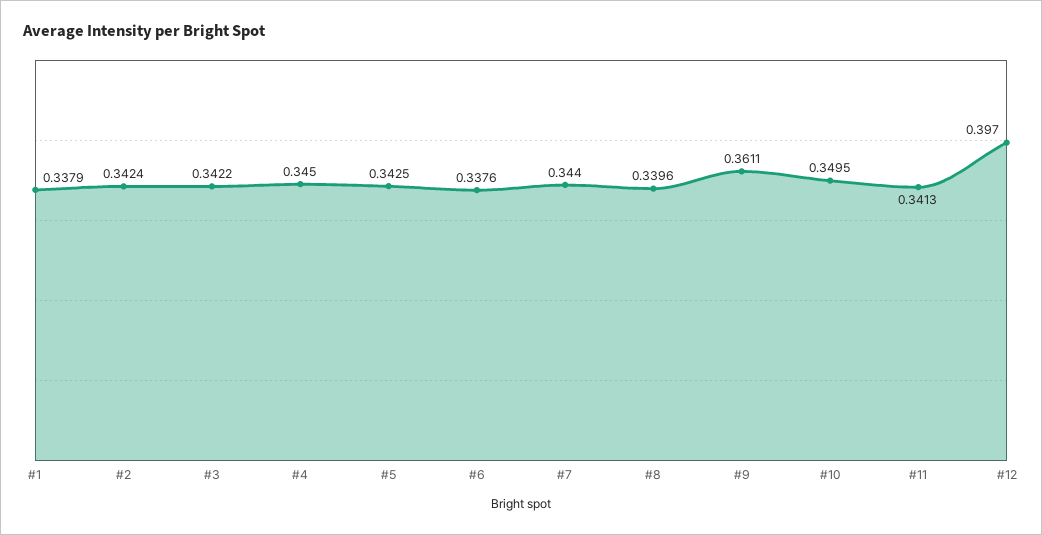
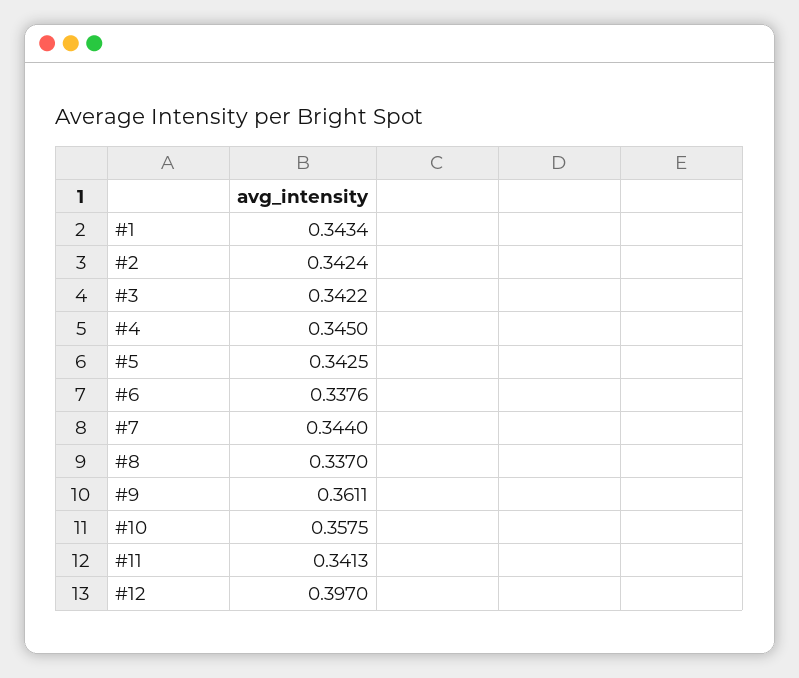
  {
-   "#1": 0.3379,
+   "#1": 0.3434,
    "#2": 0.3424,
    "#3": 0.3422,
    "#4": 0.345,
    "#5": 0.3425,
    "#6": 0.3376,
    "#7": 0.344,
-   "#8": 0.3396,
+   "#8": 0.337,
    "#9": 0.3611,
-   "#10": 0.3495,
+   "#10": 0.3575,
    "#11": 0.3413,
    "#12": 0.397
  }

